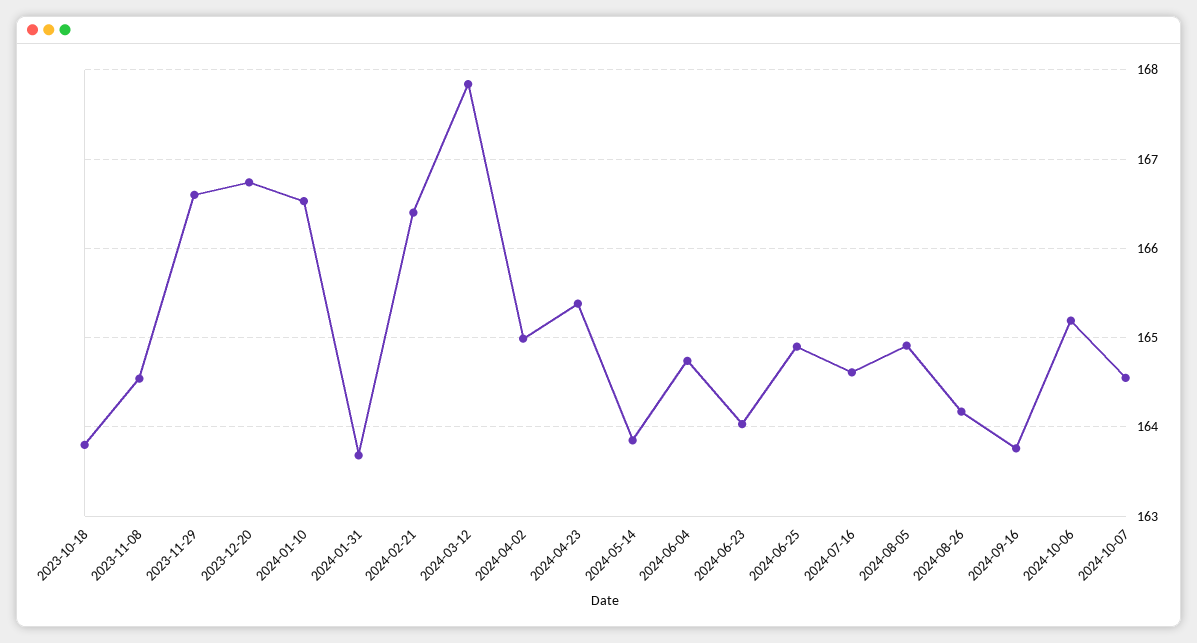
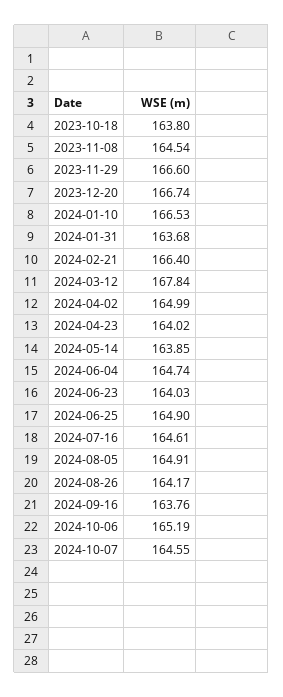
  {
    "2023-10-18": 163.8,
    "2023-11-08": 164.54,
    "2023-11-29": 166.6,
    "2023-12-20": 166.74,
    "2024-01-10": 166.53,
    "2024-01-31": 163.68,
    "2024-02-21": 166.4,
    "2024-03-12": 167.84,
    "2024-04-02": 164.99,
-   "2024-04-23": 165.4,
+   "2024-04-23": 164.02,
    "2024-05-14": 163.85,
    "2024-06-04": 164.74,
    "2024-06-23": 164.03,
    "2024-06-25": 164.9,
    "2024-07-16": 164.61,
    "2024-08-05": 164.91,
    "2024-08-26": 164.17,
    "2024-09-16": 163.76,
    "2024-10-06": 165.19,
    "2024-10-07": 164.55
  }

